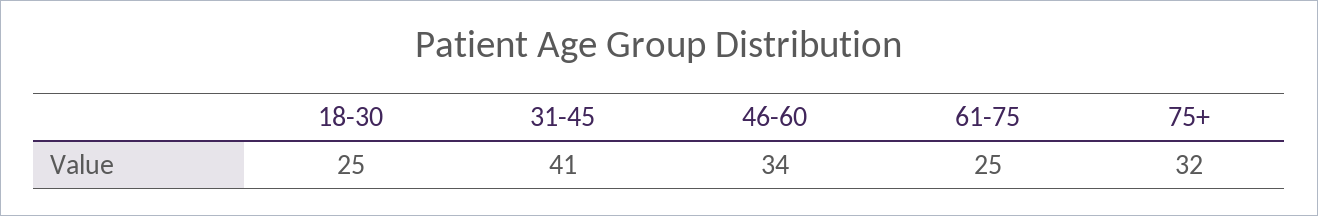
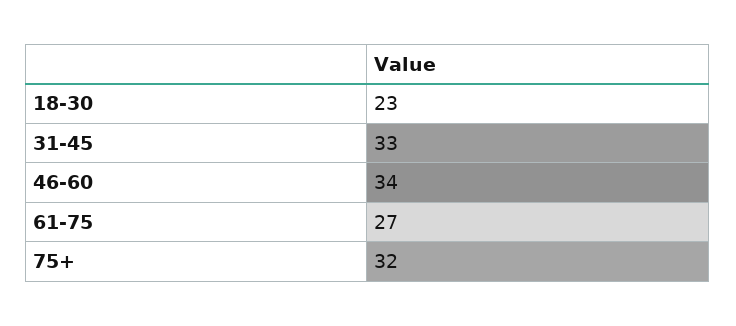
  {
-   "18-30": 25,
+   "18-30": 23,
-   "31-45": 41,
+   "31-45": 33,
    "46-60": 34,
-   "61-75": 25,
+   "61-75": 27,
    "75+": 32
  }

